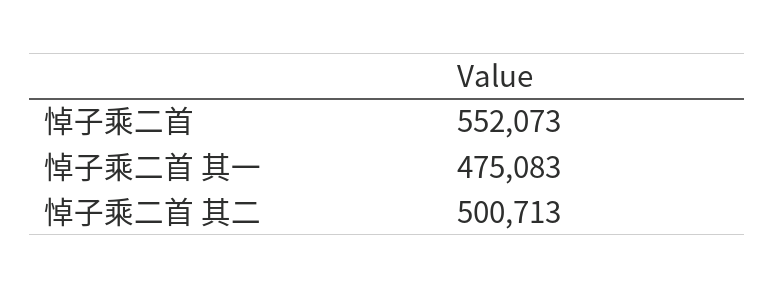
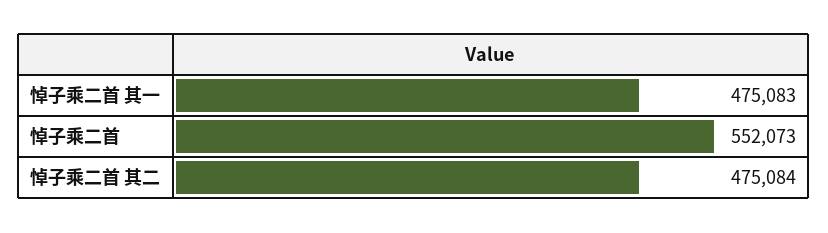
  {
    "悼子乘二首": 552073,
    "悼子乘二首 其一": 475083,
-   "悼子乘二首 其二": 500713
+   "悼子乘二首 其二": 475084
  }

